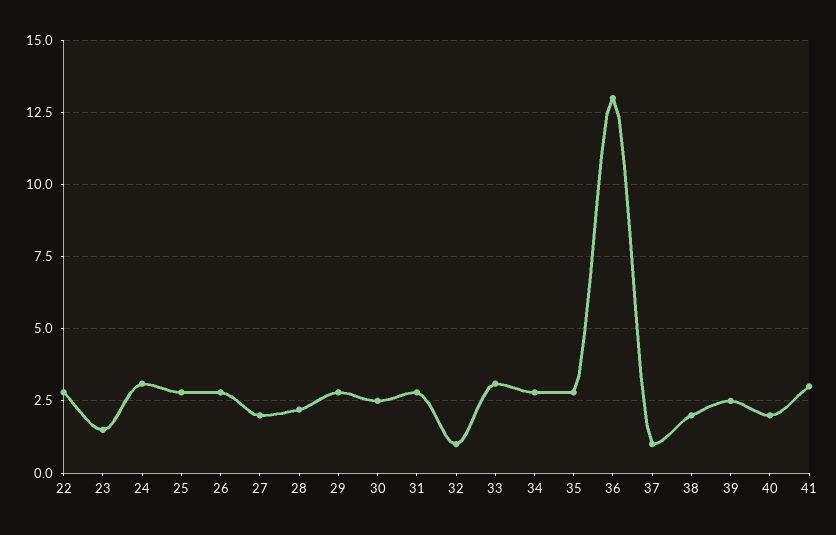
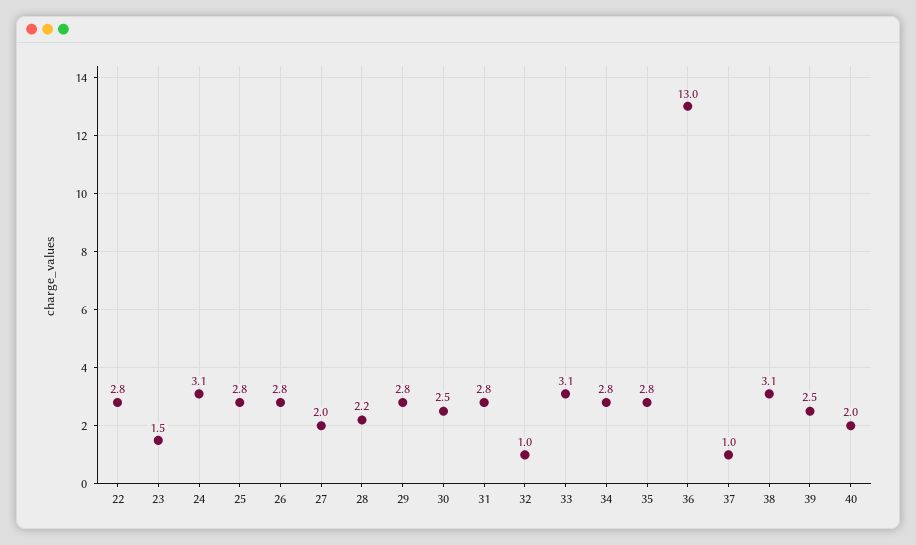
  {
    "22": 2.8,
    "23": 1.5,
    "24": 3.1,
    "25": 2.8,
    "26": 2.8,
    "27": 2,
    "28": 2.2,
    "29": 2.8,
    "30": 2.5,
    "31": 2.8,
    "32": 1,
    "33": 3.1,
    "34": 2.8,
    "35": 2.8,
    "36": 13,
    "37": 1,
-   "38": 2,
+   "38": 3.1,
    "39": 2.5,
-   "40": 2,
+   "40": 2
-   "41": 3
  }

